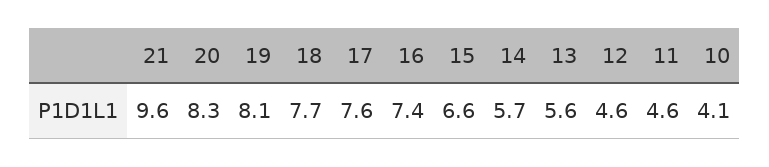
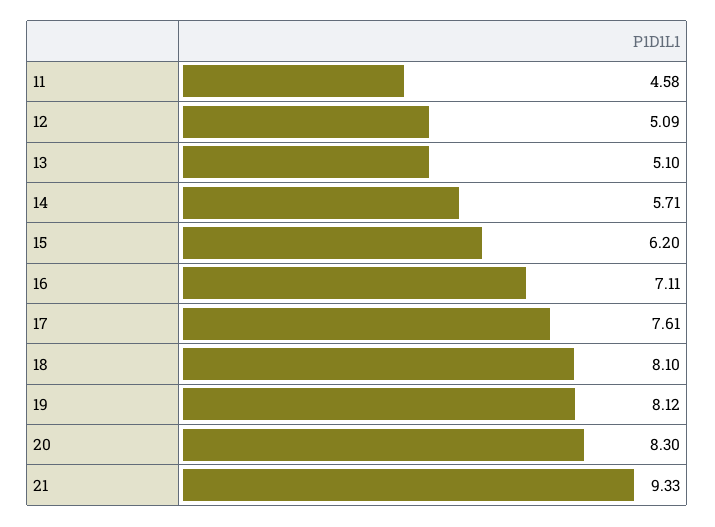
  {
-   "21": 9.6,
+   "21": 9.33,
    "20": 8.3,
    "19": 8.12,
-   "18": 7.7,
+   "18": 8.1,
    "17": 7.61,
-   "16": 7.4,
+   "16": 7.11,
-   "15": 6.6,
+   "15": 6.2,
    "14": 5.71,
-   "13": 5.6,
+   "13": 5.1,
-   "12": 4.6,
+   "12": 5.09,
-   "11": 4.58,
+   "11": 4.58
-   "10": 4.1
  }

